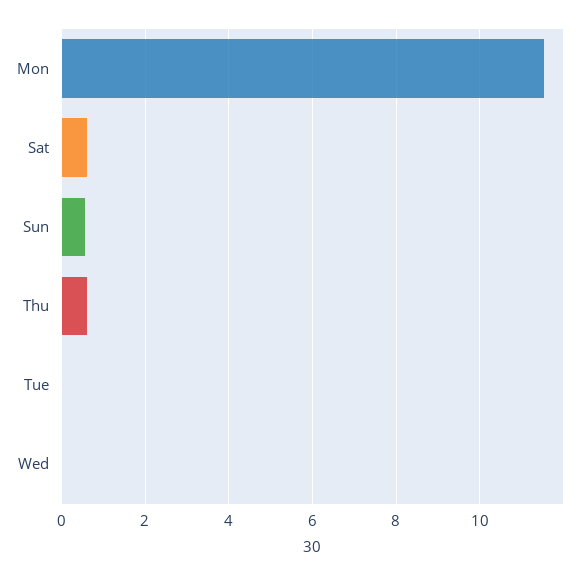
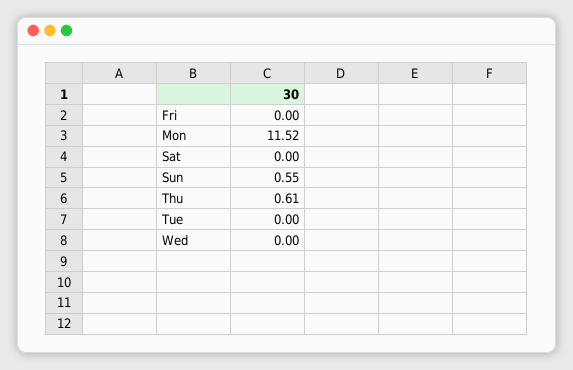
  {
    "Mon": 11.52,
-   "Sat": 0.6,
+   "Sat": 0,
    "Sun": 0.55,
    "Thu": 0.61,
    "Tue": 0,
-   "Wed": 0
+   "Wed": 0,
+   "Fri": 0
  }

